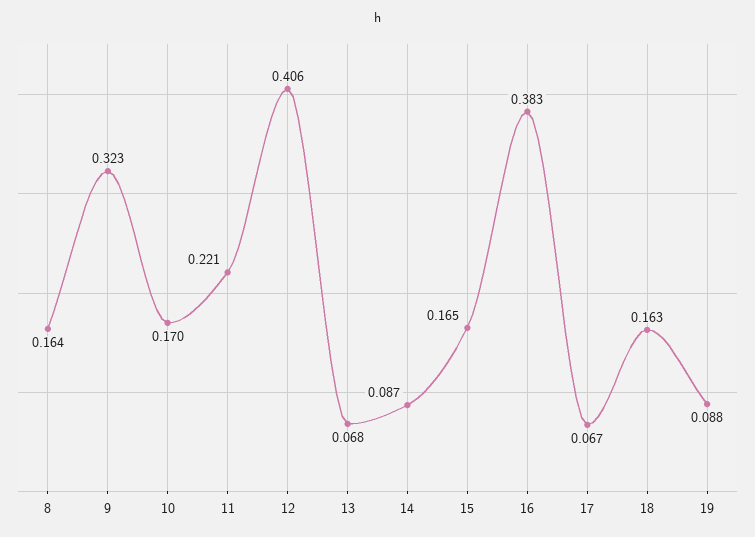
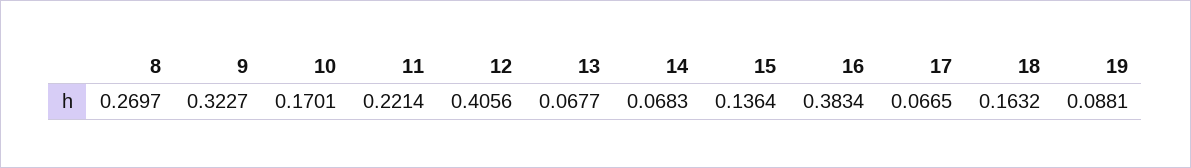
  {
-   "8": 0.164,
+   "8": 0.2697,
    "9": 0.3227,
    "10": 0.1701,
    "11": 0.2214,
    "12": 0.4056,
    "13": 0.0677,
-   "14": 0.087,
+   "14": 0.0683,
-   "15": 0.165,
+   "15": 0.1364,
    "16": 0.3834,
    "17": 0.0665,
    "18": 0.1632,
    "19": 0.0881
  }

